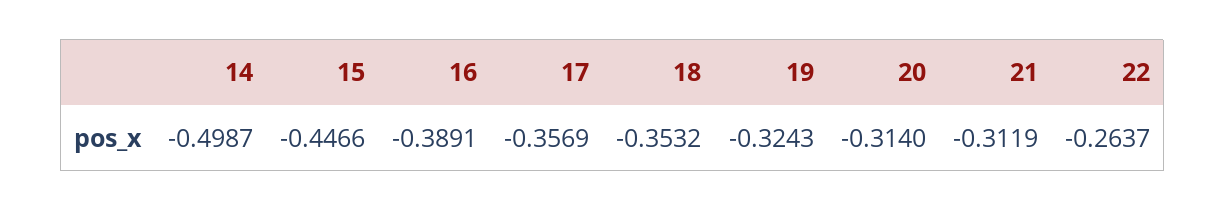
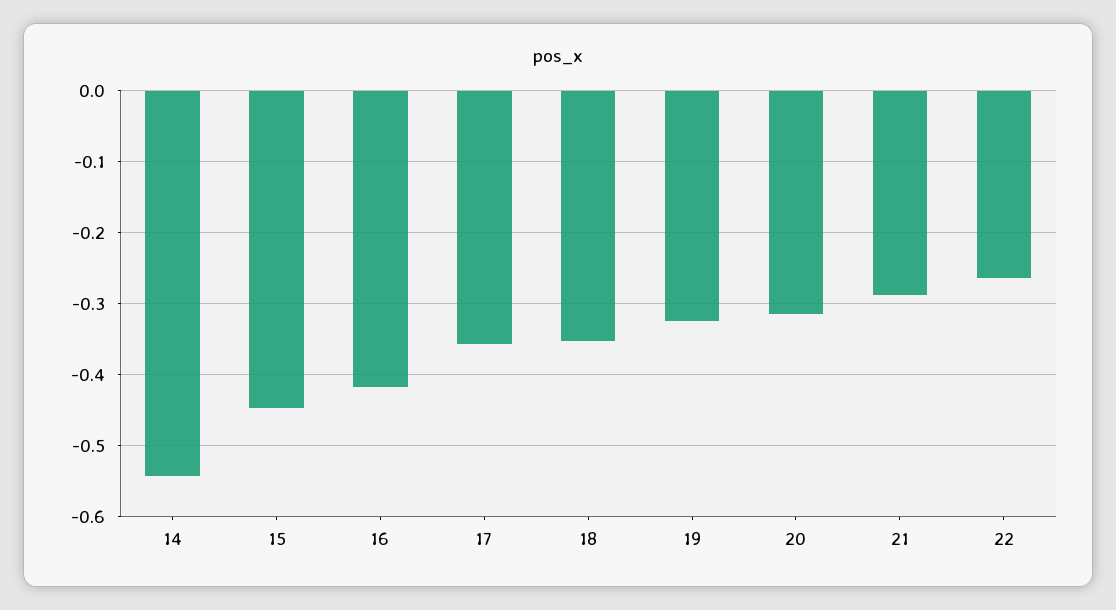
  {
-   "14": -0.4987,
+   "14": -0.54,
    "15": -0.4466,
-   "16": -0.3891,
+   "16": -0.42,
    "17": -0.3569,
    "18": -0.3532,
    "19": -0.3243,
    "20": -0.314,
-   "21": -0.3119,
+   "21": -0.29,
    "22": -0.2637
  }

